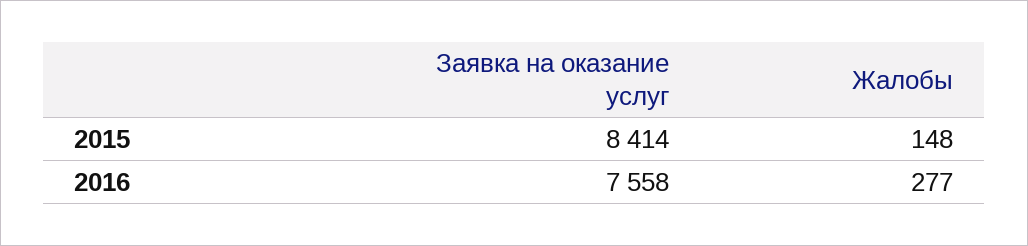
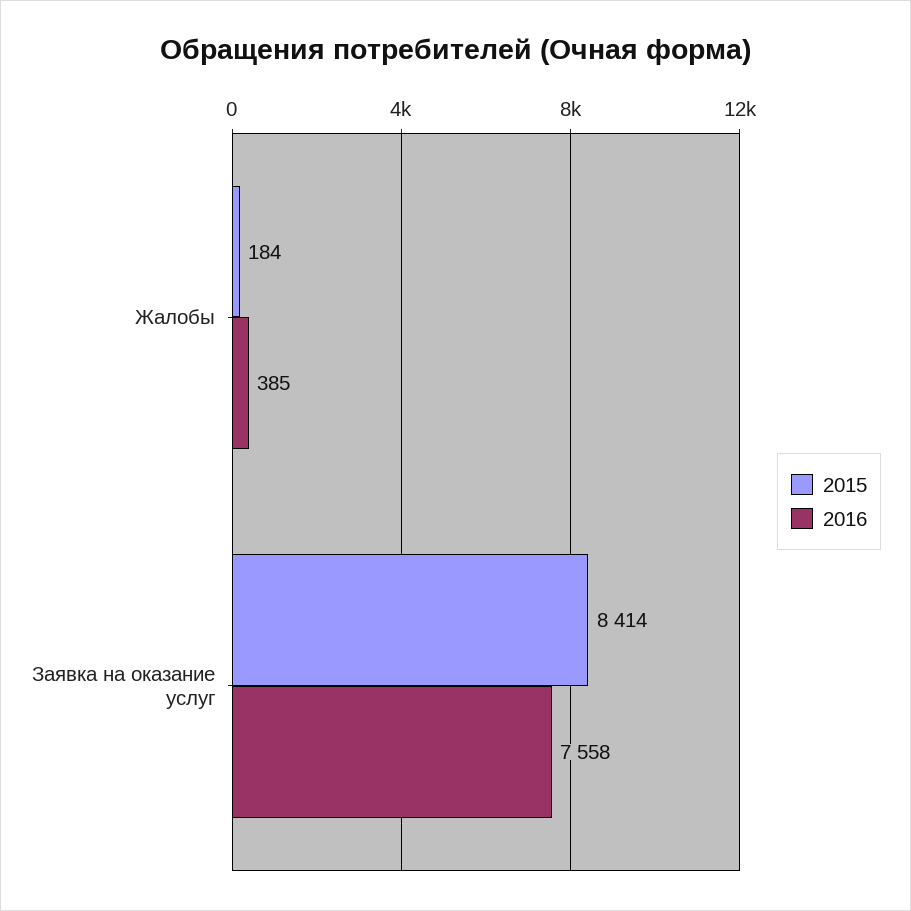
  {
    "2015": {
      "Заявка на оказание услуг": 8414,
-     "Жалобы": 148
+     "Жалобы": 184
    },
    "2016": {
      "Заявка на оказание услуг": 7558,
-     "Жалобы": 277
+     "Жалобы": 385
    }
  }

